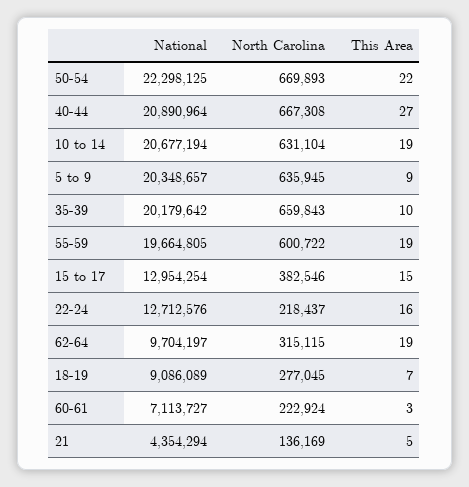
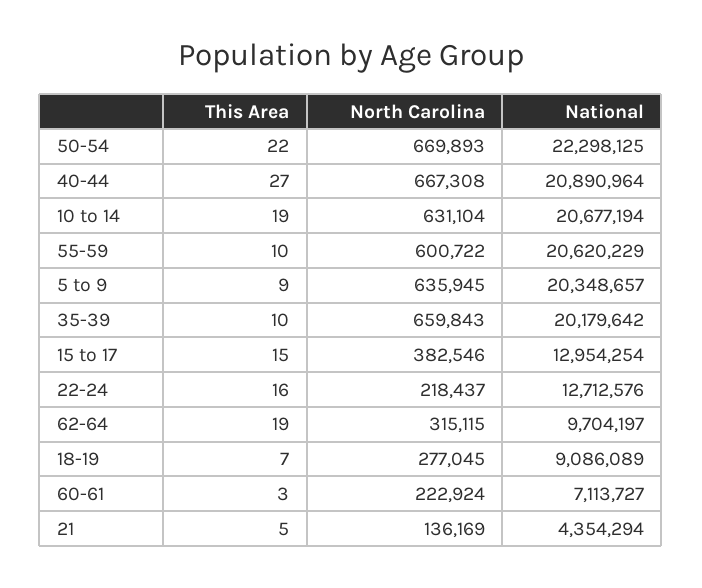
  {
    "National": {
      "50-54": 22298125,
      "40-44": 20890964,
      "10 to 14": 20677194,
      "5 to 9": 20348657,
      "35-39": 20179642,
-     "55-59": 19664805,
+     "55-59": 20620229,
      "15 to 17": 12954254,
      "22-24": 12712576,
      "62-64": 9704197,
      "18-19": 9086089,
      "60-61": 7113727,
      "21": 4354294
    },
    "North Carolina": {
      "50-54": 669893,
      "40-44": 667308,
      "10 to 14": 631104,
      "5 to 9": 635945,
      "35-39": 659843,
      "55-59": 600722,
      "15 to 17": 382546,
      "22-24": 218437,
      "62-64": 315115,
      "18-19": 277045,
      "60-61": 222924,
      "21": 136169
    },
    "This Area": {
      "50-54": 22,
      "40-44": 27,
      "10 to 14": 19,
      "5 to 9": 9,
      "35-39": 10,
-     "55-59": 19,
+     "55-59": 10,
      "15 to 17": 15,
      "22-24": 16,
      "62-64": 19,
      "18-19": 7,
      "60-61": 3,
      "21": 5
    }
  }

